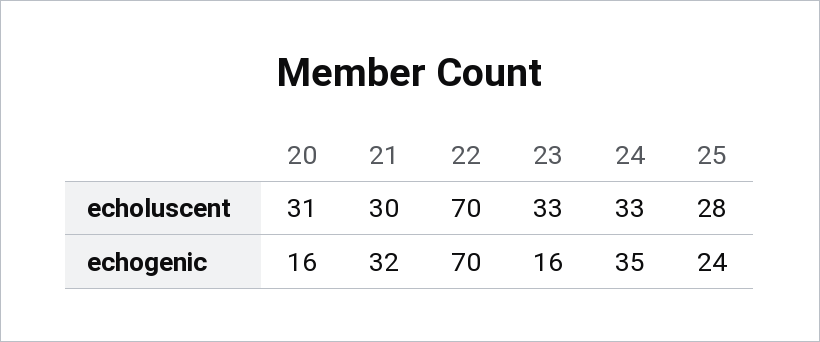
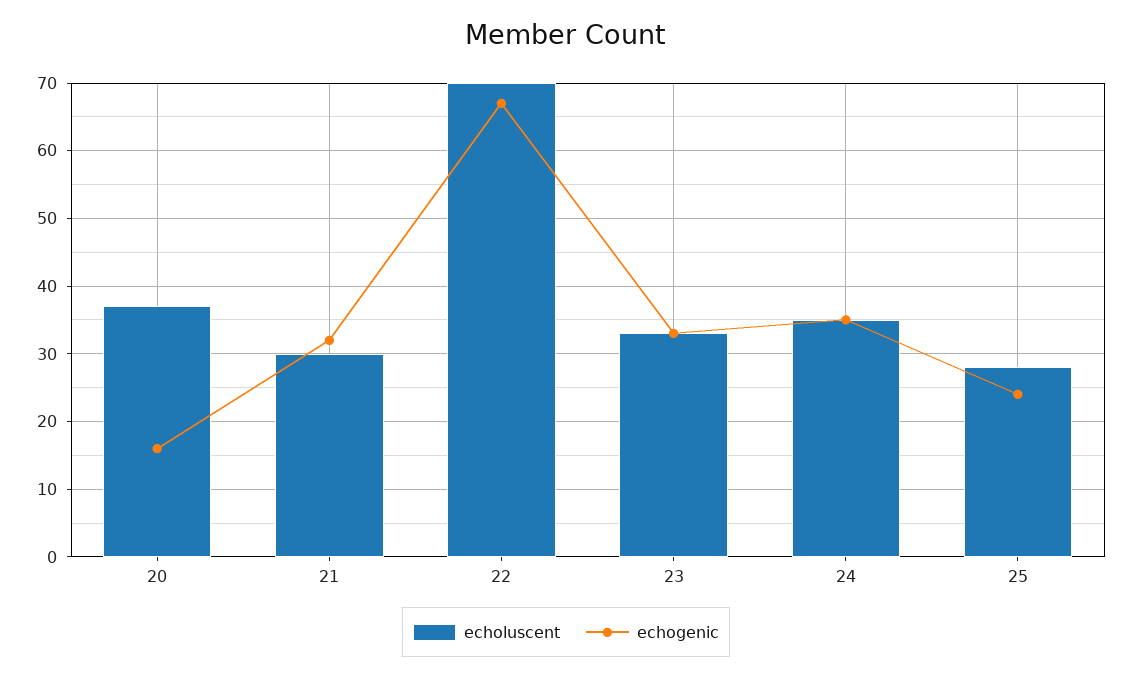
  {
    "echoluscent": {
-     "20": 31,
+     "20": 37,
      "21": 30,
      "22": 70,
      "23": 33,
-     "24": 33,
+     "24": 35,
      "25": 28
    },
    "echogenic": {
      "20": 16,
      "21": 32,
-     "22": 70,
+     "22": 67,
-     "23": 16,
+     "23": 33,
      "24": 35,
      "25": 24
    }
  }

